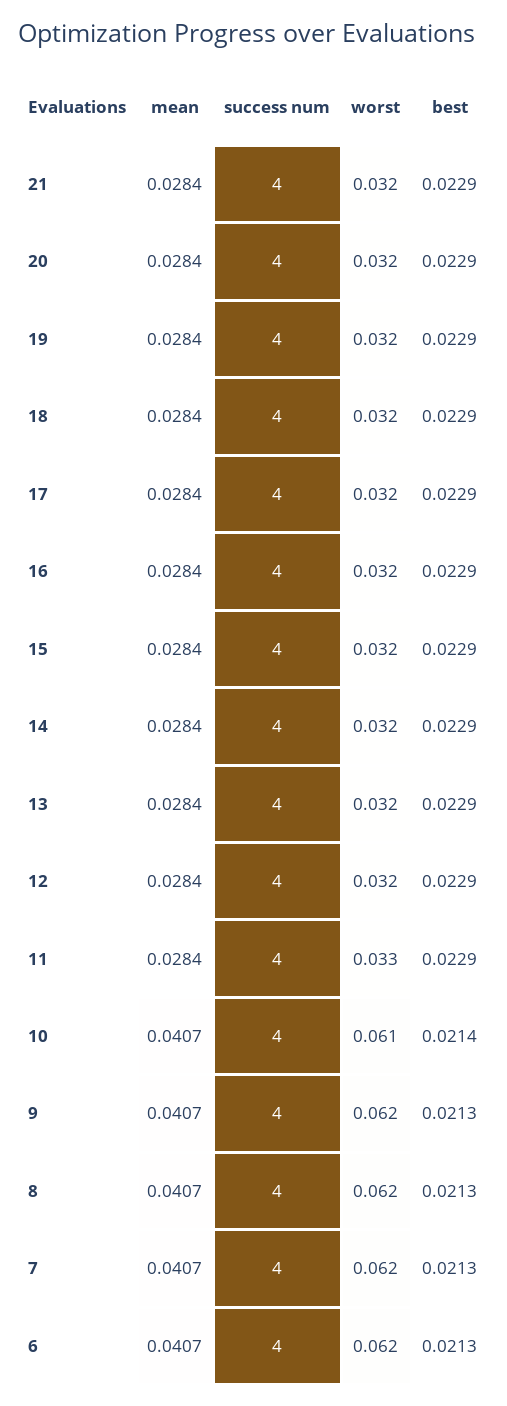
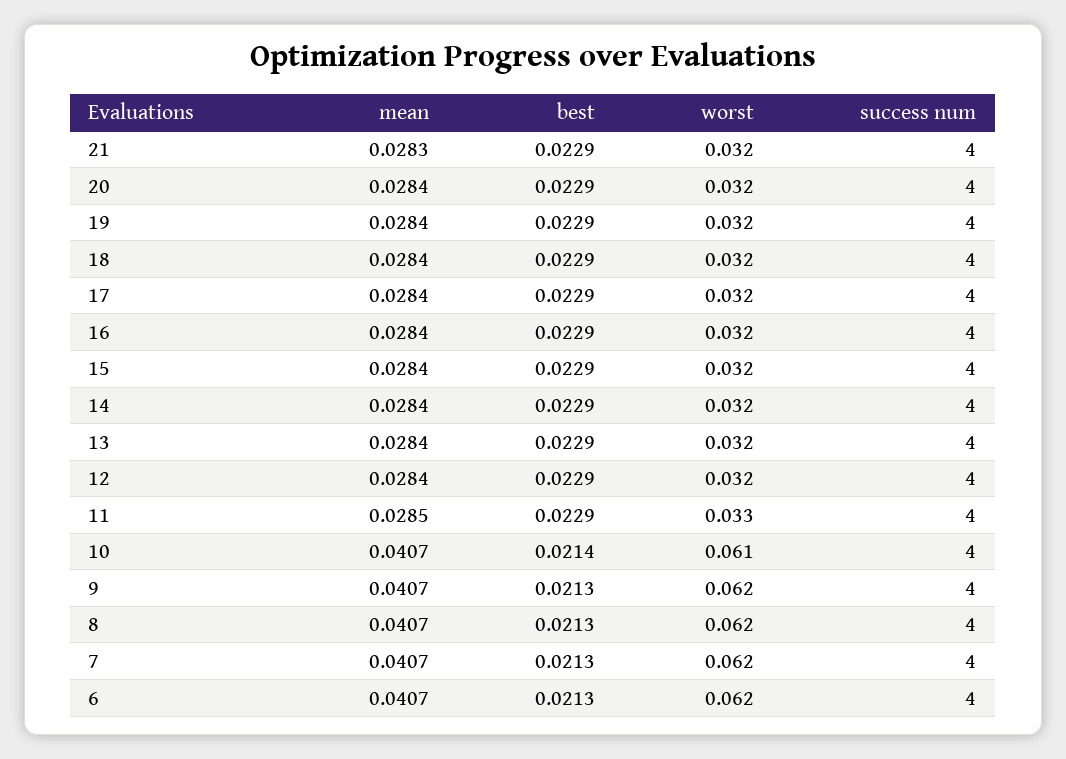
  {
    "mean": {
-     "21": 0.0284,
+     "21": 0.0283,
      "20": 0.0284,
      "19": 0.0284,
      "18": 0.0284,
      "17": 0.0284,
      "16": 0.0284,
      "15": 0.0284,
      "14": 0.0284,
      "13": 0.0284,
      "12": 0.0284,
-     "11": 0.0284,
+     "11": 0.0285,
      "10": 0.0407,
      "9": 0.0407,
      "8": 0.0407,
      "7": 0.0407,
      "6": 0.0407
    },
    "success num": {
      "21": 4,
      "20": 4,
      "19": 4,
      "18": 4,
      "17": 4,
      "16": 4,
      "15": 4,
      "14": 4,
      "13": 4,
      "12": 4,
      "11": 4,
      "10": 4,
      "9": 4,
      "8": 4,
      "7": 4,
      "6": 4
    },
    "worst": {
      "21": 0.032,
      "20": 0.032,
      "19": 0.032,
      "18": 0.032,
      "17": 0.032,
      "16": 0.032,
      "15": 0.032,
      "14": 0.032,
      "13": 0.032,
      "12": 0.032,
      "11": 0.033,
      "10": 0.061,
      "9": 0.062,
      "8": 0.062,
      "7": 0.062,
      "6": 0.062
    },
    "best": {
      "21": 0.0229,
      "20": 0.0229,
      "19": 0.0229,
      "18": 0.0229,
      "17": 0.0229,
      "16": 0.0229,
      "15": 0.0229,
      "14": 0.0229,
      "13": 0.0229,
      "12": 0.0229,
      "11": 0.0229,
      "10": 0.0214,
      "9": 0.0213,
      "8": 0.0213,
      "7": 0.0213,
      "6": 0.0213
    }
  }

